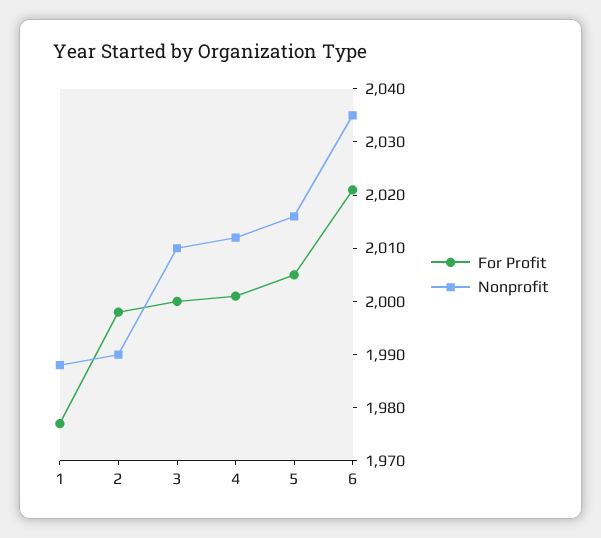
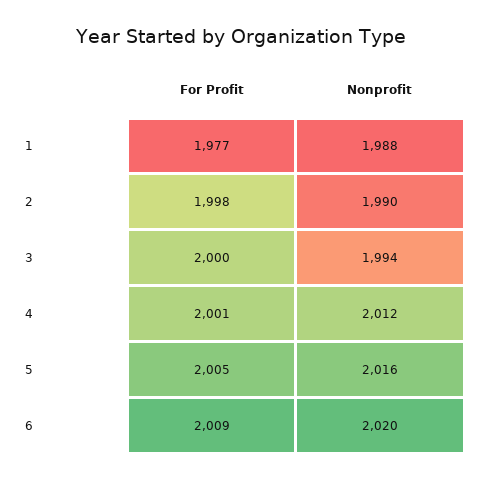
  {
    "For Profit": {
      "1": 1977,
      "2": 1998,
      "3": 2000,
      "4": 2001,
      "5": 2005,
-     "6": 2020
+     "6": 2009
    },
    "Nonprofit": {
      "1": 1988,
      "2": 1990,
-     "3": 2010,
+     "3": 1994,
      "4": 2012,
      "5": 2016,
-     "6": 2035
+     "6": 2020
    }
  }

